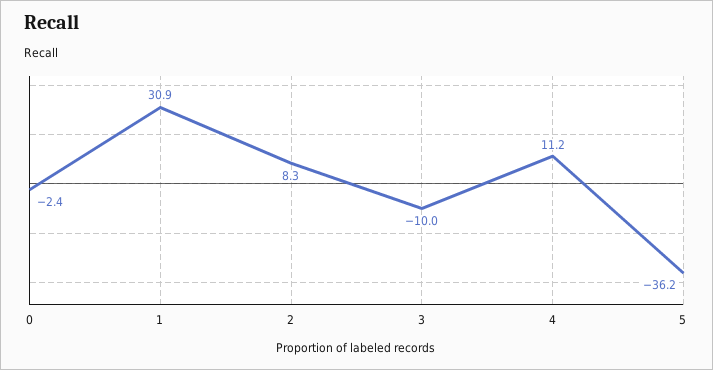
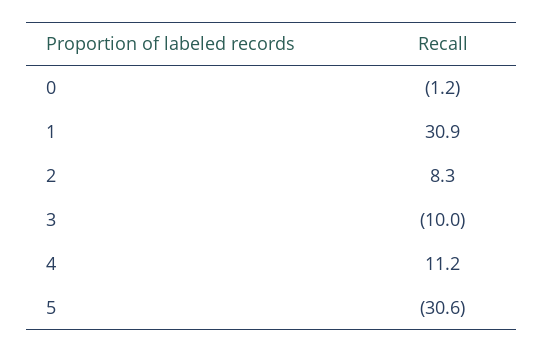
  {
-   "0": -2.4,
+   "0": -1.2,
    "1": 30.9,
    "2": 8.3,
    "3": -10,
    "4": 11.2,
-   "5": -36.2
+   "5": -30.6
  }

